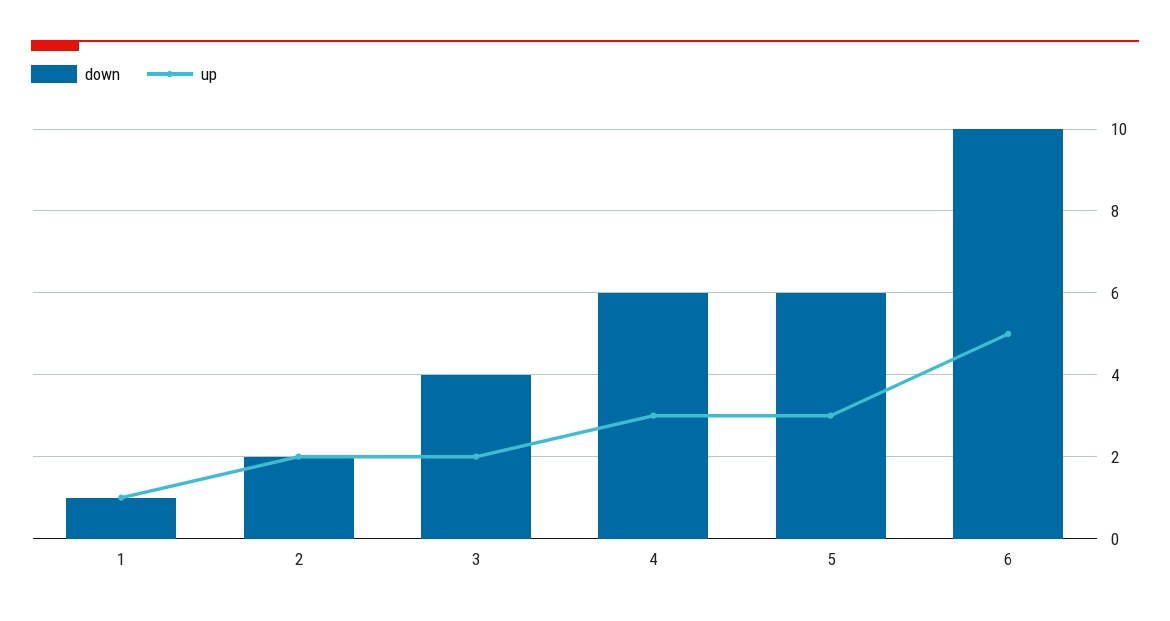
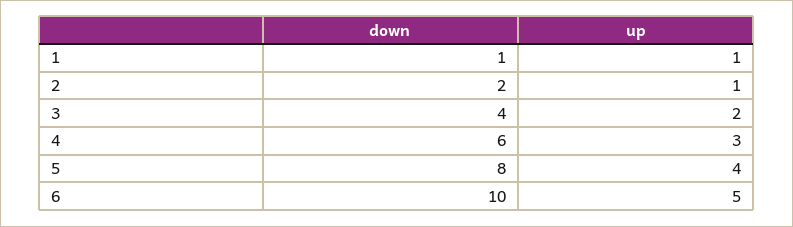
  {
    "down": {
      "1": 1,
      "2": 2,
      "3": 4,
      "4": 6,
-     "5": 6,
+     "5": 8,
      "6": 10
    },
    "up": {
      "1": 1,
-     "2": 2,
+     "2": 1,
      "3": 2,
      "4": 3,
-     "5": 3,
+     "5": 4,
      "6": 5
    }
  }

